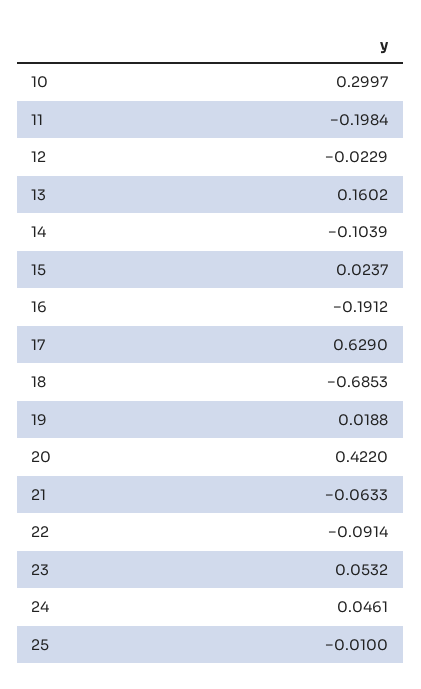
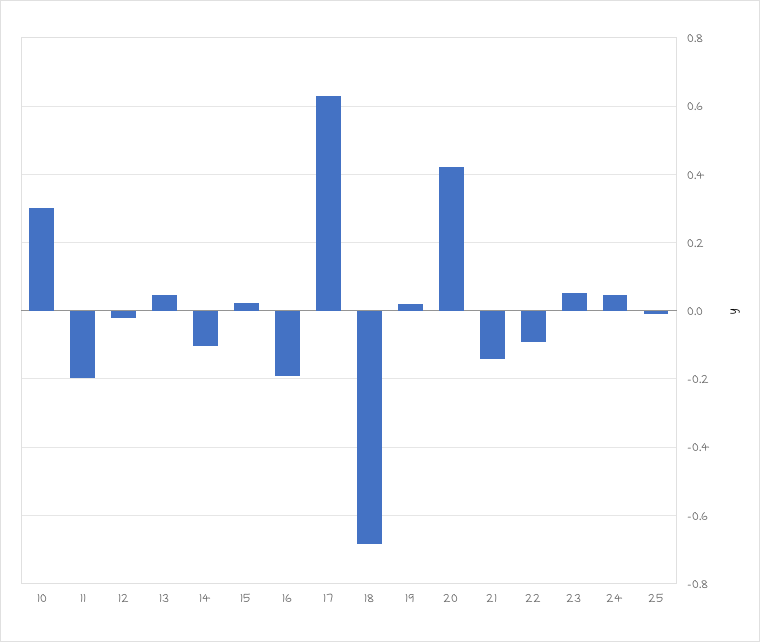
  {
    "10": 0.2997,
    "11": -0.1984,
    "12": -0.0229,
-   "13": 0.1602,
+   "13": 0.04,
    "14": -0.1039,
    "15": 0.0237,
    "16": -0.1912,
    "17": 0.629,
    "18": -0.6853,
    "19": 0.0188,
    "20": 0.422,
-   "21": -0.0633,
+   "21": -0.14,
    "22": -0.0914,
    "23": 0.0532,
    "24": 0.0461,
    "25": -0.01
  }

